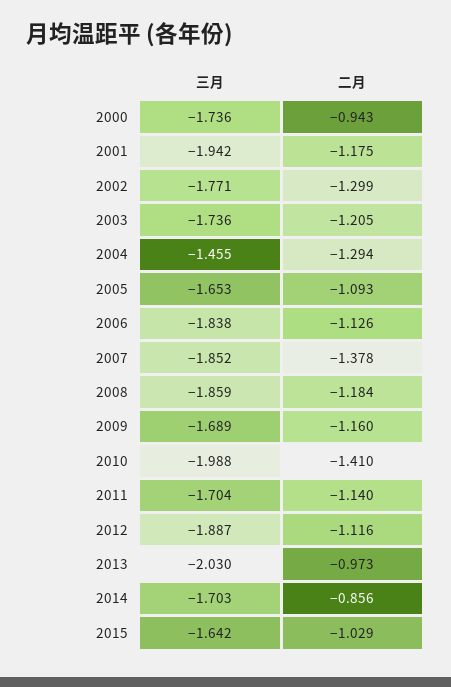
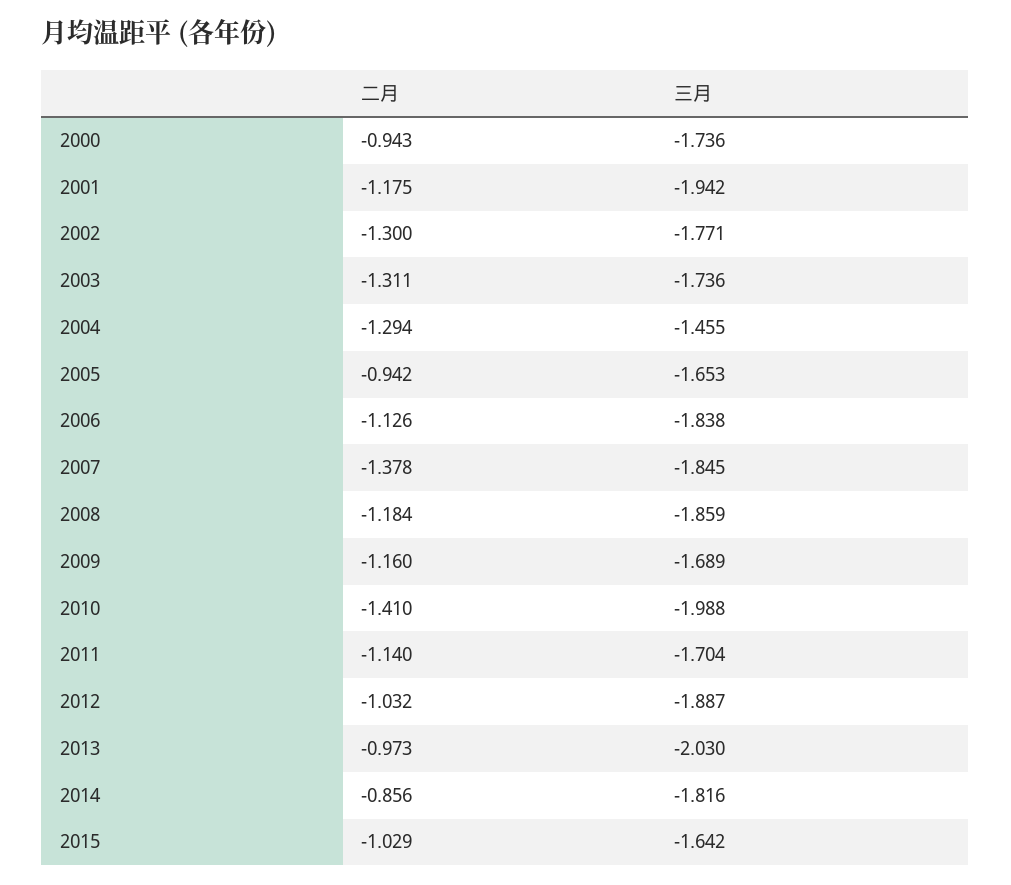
  {
    "三月": {
      "2000": -1.736,
      "2001": -1.942,
      "2002": -1.771,
      "2003": -1.736,
      "2004": -1.455,
      "2005": -1.653,
      "2006": -1.838,
-     "2007": -1.852,
+     "2007": -1.845,
      "2008": -1.859,
      "2009": -1.689,
      "2010": -1.988,
      "2011": -1.704,
      "2012": -1.887,
      "2013": -2.03,
-     "2014": -1.703,
+     "2014": -1.816,
      "2015": -1.642
    },
    "二月": {
      "2000": -0.943,
      "2001": -1.175,
-     "2002": -1.299,
+     "2002": -1.3,
-     "2003": -1.205,
+     "2003": -1.311,
      "2004": -1.294,
-     "2005": -1.093,
+     "2005": -0.942,
      "2006": -1.126,
      "2007": -1.378,
      "2008": -1.184,
      "2009": -1.16,
      "2010": -1.41,
      "2011": -1.14,
-     "2012": -1.116,
+     "2012": -1.032,
      "2013": -0.973,
      "2014": -0.856,
      "2015": -1.029
    }
  }

